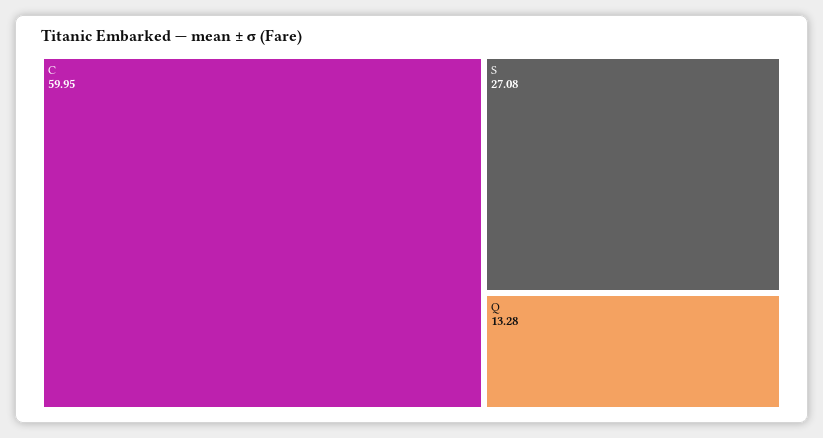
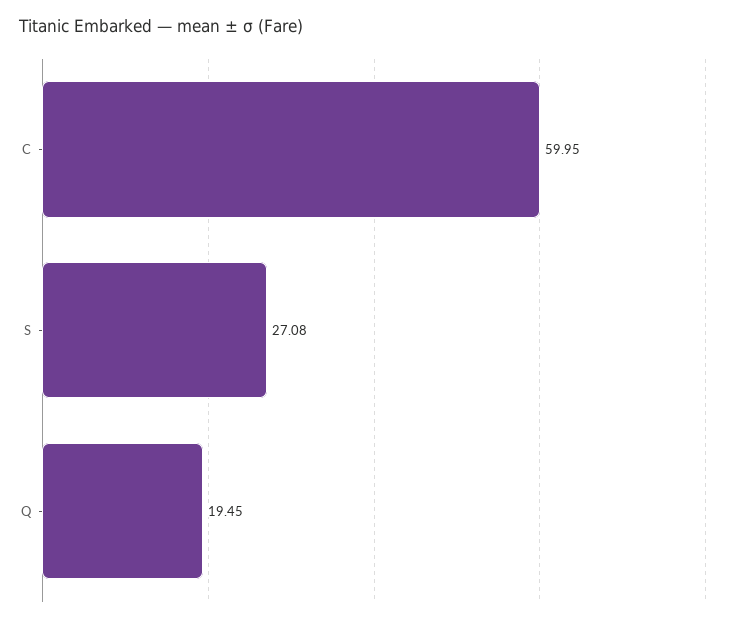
  {
    "C": 59.95,
    "S": 27.08,
-   "Q": 13.28
+   "Q": 19.45
  }

